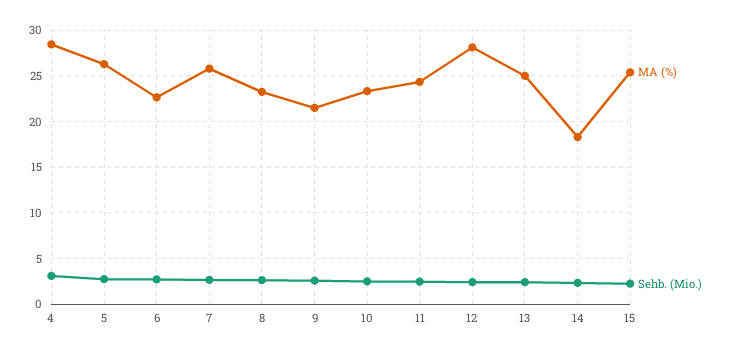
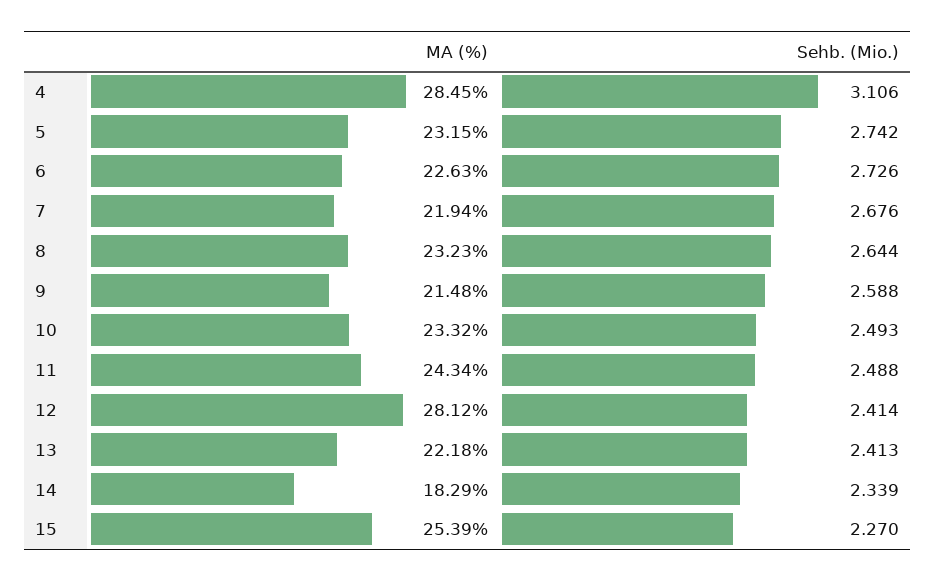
  {
    "MA (%)": {
      "4": 28.45,
-     "5": 26,
+     "5": 23.15,
      "6": 22.63,
-     "7": 26,
+     "7": 21.94,
      "8": 23.23,
      "9": 21.48,
      "10": 23.32,
      "11": 24.34,
      "12": 28.12,
-     "13": 25,
+     "13": 22.18,
      "14": 18.29,
      "15": 25.39
    },
    "Sehb. (Mio.)": {
      "4": 3.106,
      "5": 2.742,
      "6": 2.726,
      "7": 2.676,
      "8": 2.644,
      "9": 2.588,
      "10": 2.493,
      "11": 2.488,
      "12": 2.414,
      "13": 2.413,
      "14": 2.339,
      "15": 2.27
    }
  }

